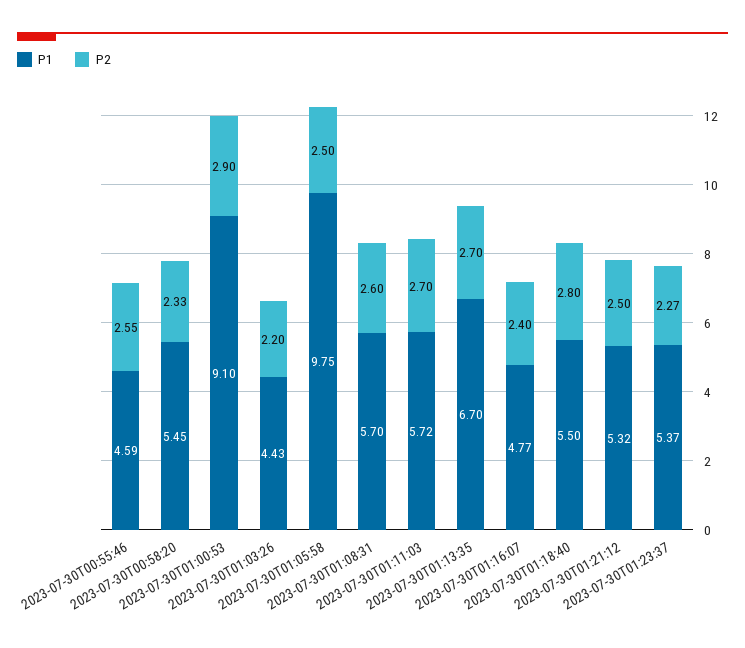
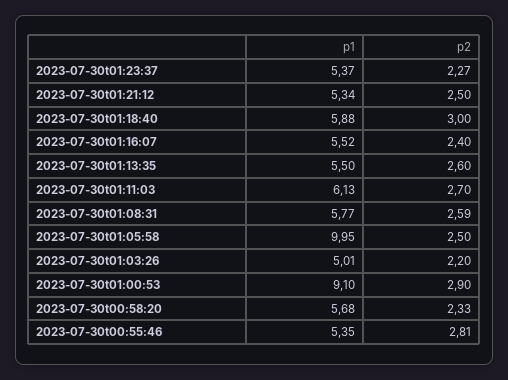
  {
    "P1": {
-     "2023-07-30T00:55:46": 4.59,
+     "2023-07-30T00:55:46": 5.35,
-     "2023-07-30T00:58:20": 5.45,
+     "2023-07-30T00:58:20": 5.68,
      "2023-07-30T01:00:53": 9.1,
-     "2023-07-30T01:03:26": 4.43,
+     "2023-07-30T01:03:26": 5.01,
-     "2023-07-30T01:05:58": 9.75,
+     "2023-07-30T01:05:58": 9.95,
-     "2023-07-30T01:08:31": 5.7,
+     "2023-07-30T01:08:31": 5.77,
-     "2023-07-30T01:11:03": 5.72,
+     "2023-07-30T01:11:03": 6.13,
-     "2023-07-30T01:13:35": 6.7,
+     "2023-07-30T01:13:35": 5.5,
-     "2023-07-30T01:16:07": 4.77,
+     "2023-07-30T01:16:07": 5.52,
-     "2023-07-30T01:18:40": 5.5,
+     "2023-07-30T01:18:40": 5.88,
-     "2023-07-30T01:21:12": 5.32,
+     "2023-07-30T01:21:12": 5.34,
      "2023-07-30T01:23:37": 5.37
    },
    "P2": {
-     "2023-07-30T00:55:46": 2.55,
+     "2023-07-30T00:55:46": 2.81,
      "2023-07-30T00:58:20": 2.33,
      "2023-07-30T01:00:53": 2.9,
      "2023-07-30T01:03:26": 2.2,
      "2023-07-30T01:05:58": 2.5,
-     "2023-07-30T01:08:31": 2.6,
+     "2023-07-30T01:08:31": 2.59,
      "2023-07-30T01:11:03": 2.7,
-     "2023-07-30T01:13:35": 2.7,
+     "2023-07-30T01:13:35": 2.6,
      "2023-07-30T01:16:07": 2.4,
-     "2023-07-30T01:18:40": 2.8,
+     "2023-07-30T01:18:40": 3,
      "2023-07-30T01:21:12": 2.5,
      "2023-07-30T01:23:37": 2.27
    }
  }

